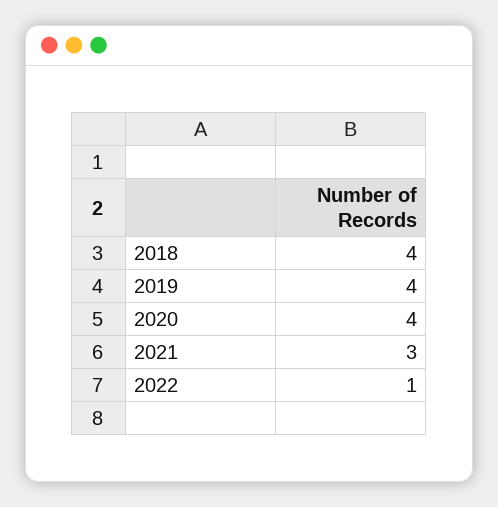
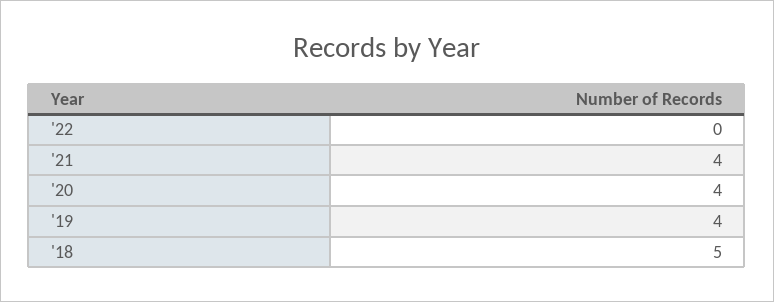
  {
-   "2018": 4,
+   "2018": 5,
    "2019": 4,
    "2020": 4,
-   "2021": 3,
+   "2021": 4,
-   "2022": 1
+   "2022": 0
  }

